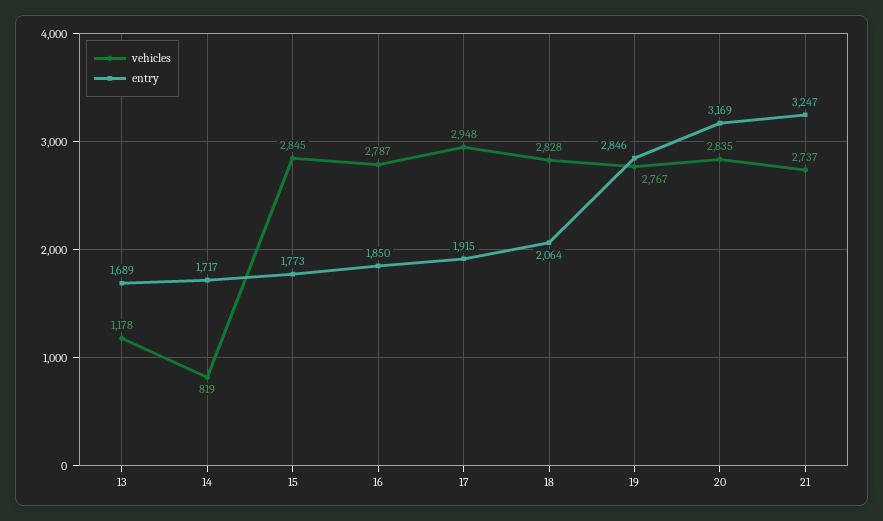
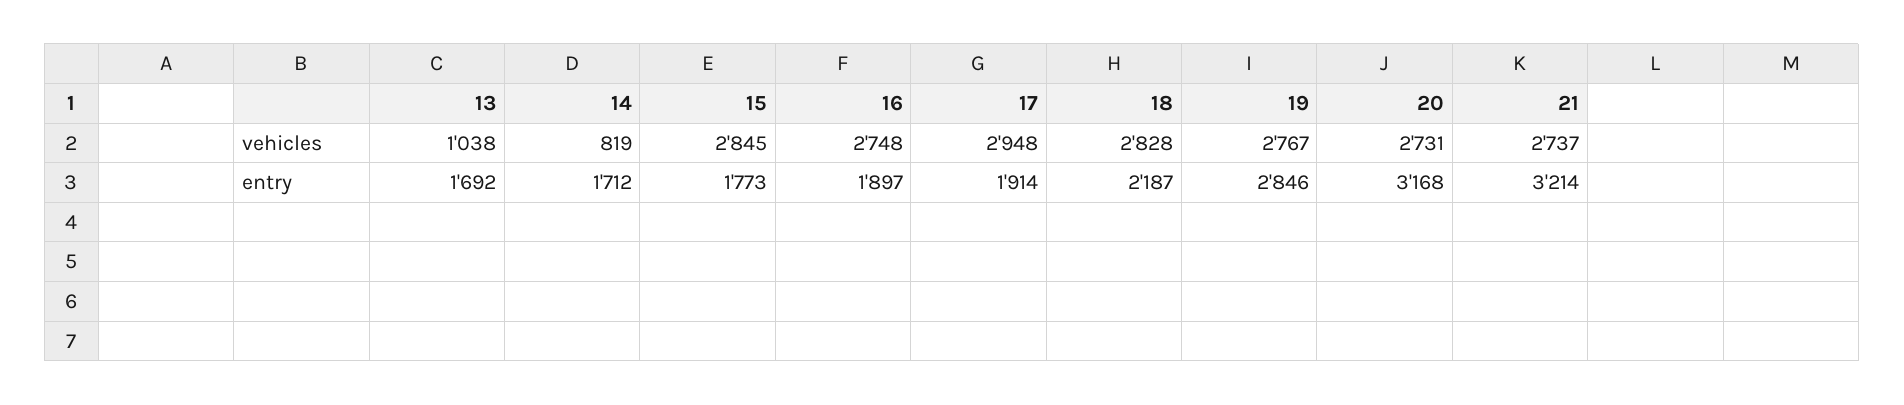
  {
    "vehicles": {
-     "13": 1178,
+     "13": 1038,
      "14": 819,
      "15": 2845,
-     "16": 2787,
+     "16": 2748,
      "17": 2948,
      "18": 2828,
      "19": 2767,
-     "20": 2835,
+     "20": 2731,
      "21": 2737
    },
    "entry": {
-     "13": 1689,
+     "13": 1692,
-     "14": 1717,
+     "14": 1712,
      "15": 1773,
-     "16": 1850,
+     "16": 1897,
-     "17": 1915,
+     "17": 1914,
-     "18": 2064,
+     "18": 2187,
      "19": 2846,
-     "20": 3169,
+     "20": 3168,
-     "21": 3247
+     "21": 3214
    }
  }

